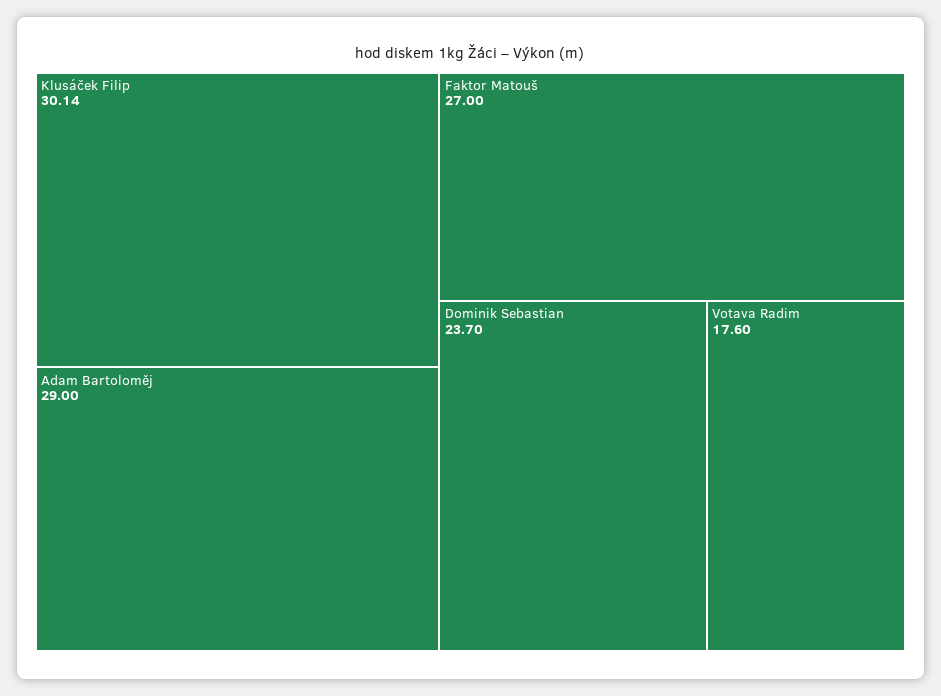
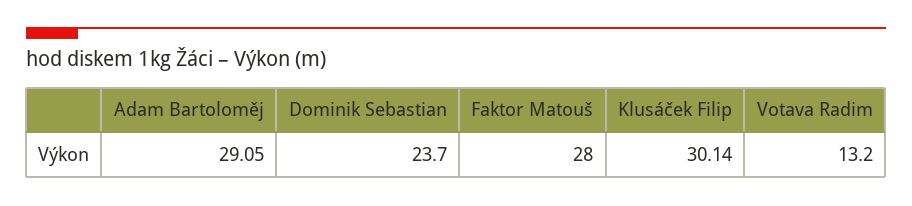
  {
    "Klusáček Filip": 30.14,
-   "Adam Bartoloměj": 29,
+   "Adam Bartoloměj": 29.05,
-   "Faktor Matouš": 27,
+   "Faktor Matouš": 28,
    "Dominik Sebastian": 23.7,
-   "Votava Radim": 17.6
+   "Votava Radim": 13.2
  }

